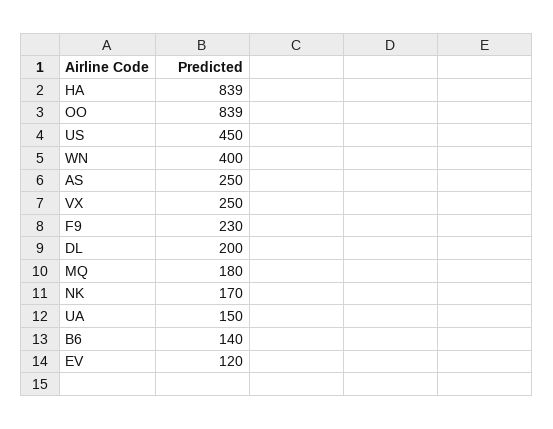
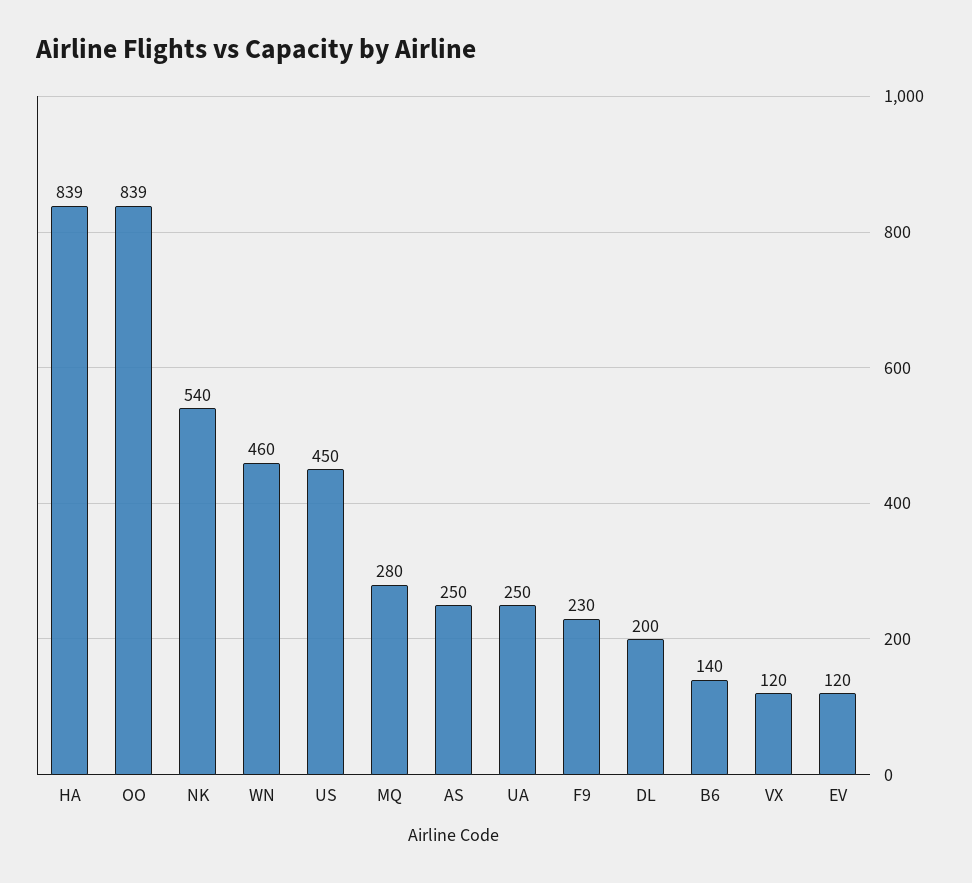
  {
    "HA": 839,
    "OO": 839,
    "US": 450,
-   "WN": 400,
+   "WN": 460,
    "AS": 250,
-   "VX": 250,
+   "VX": 120,
    "F9": 230,
    "DL": 200,
-   "MQ": 180,
+   "MQ": 280,
-   "NK": 170,
+   "NK": 540,
-   "UA": 150,
+   "UA": 250,
    "B6": 140,
    "EV": 120
  }

